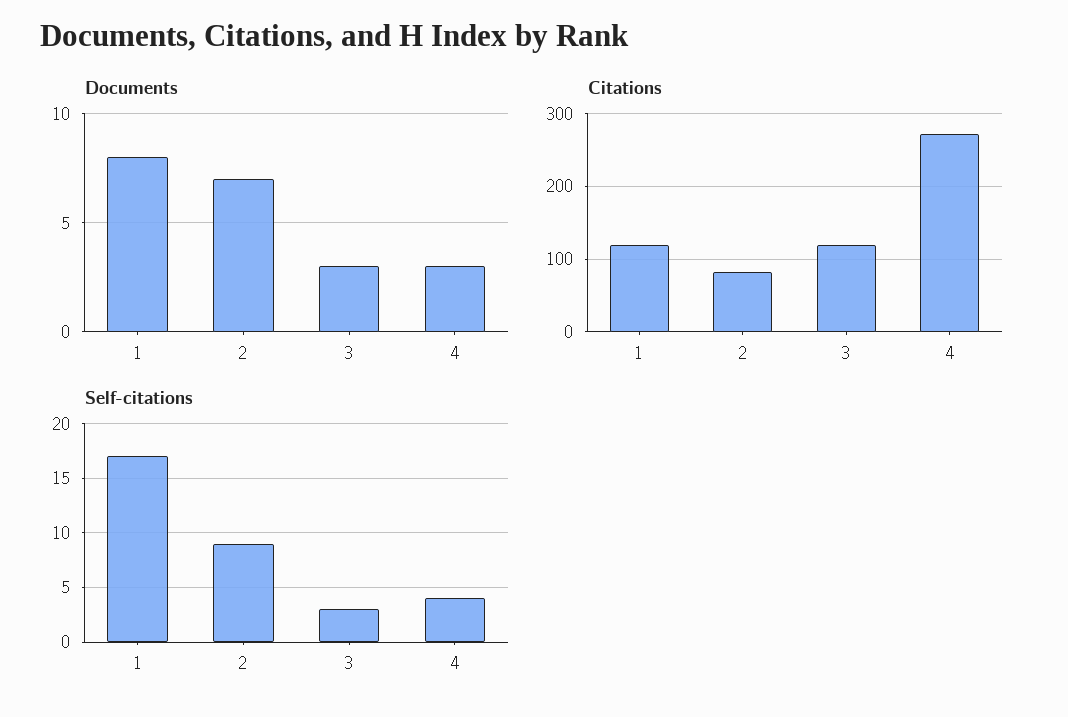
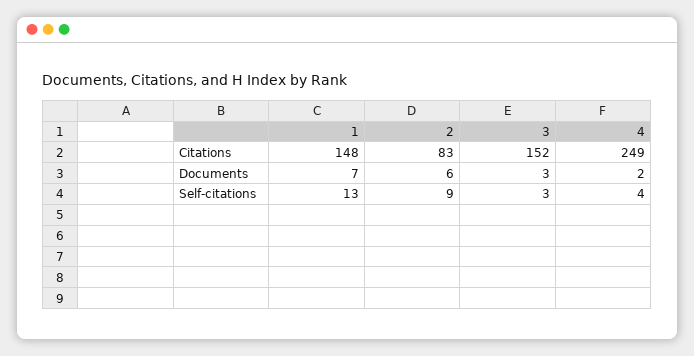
  {
    "Documents": {
-     "1": 8,
+     "1": 7,
-     "2": 7,
+     "2": 6,
      "3": 3,
-     "4": 3
+     "4": 2
    },
    "Citations": {
-     "1": 120,
+     "1": 148,
      "2": 83,
-     "3": 120,
+     "3": 152,
-     "4": 270
+     "4": 249
    },
    "Self-citations": {
-     "1": 17,
+     "1": 13,
      "2": 9,
      "3": 3,
      "4": 4
    }
  }

